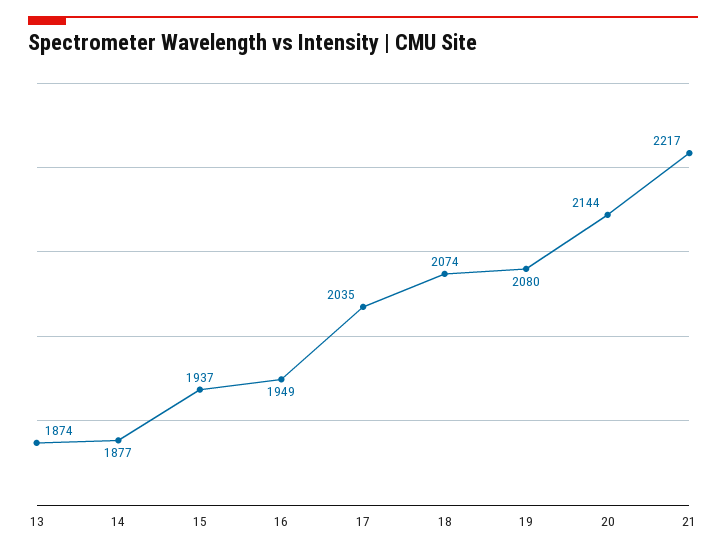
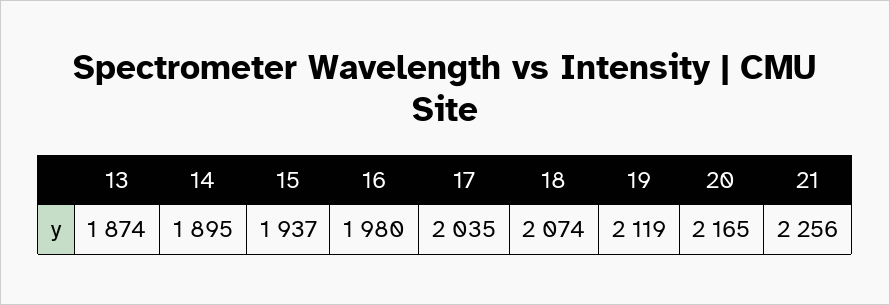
  {
    "13": 1874,
-   "14": 1877,
+   "14": 1895,
    "15": 1937,
-   "16": 1949,
+   "16": 1980,
    "17": 2035,
    "18": 2074,
-   "19": 2080,
+   "19": 2119,
-   "20": 2144,
+   "20": 2165,
-   "21": 2217
+   "21": 2256
  }

